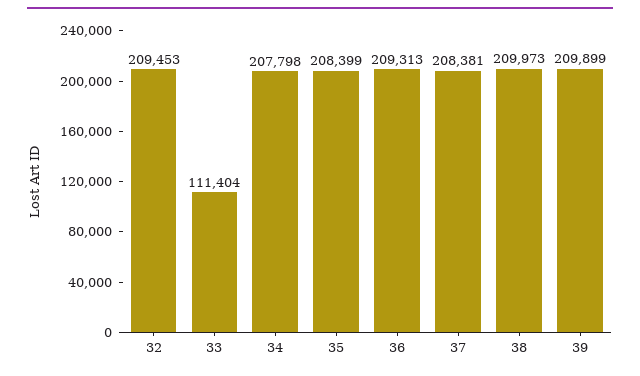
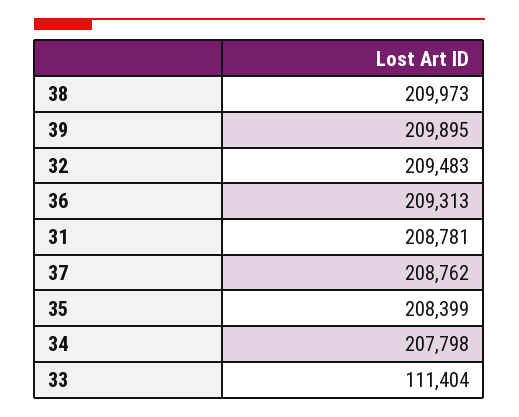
  {
-   "32": 209453,
+   "32": 209483,
    "33": 111404,
    "34": 207798,
    "35": 208399,
    "36": 209313,
-   "37": 208381,
+   "37": 208762,
    "38": 209973,
-   "39": 209899
+   "39": 209895,
+   "31": 208781
  }

